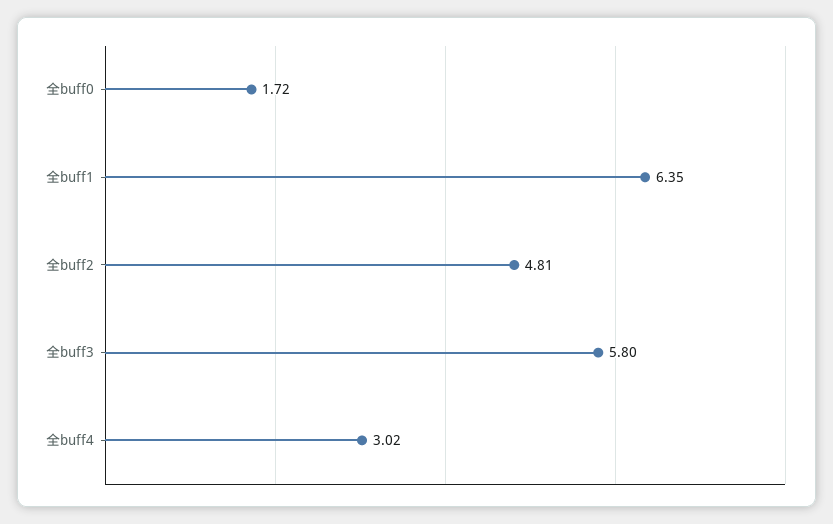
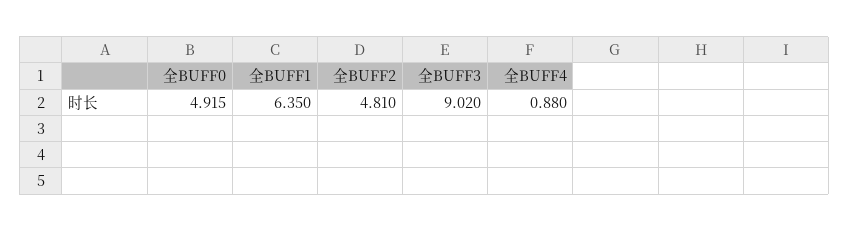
  {
-   "全buff0": 1.72,
+   "全buff0": 4.915,
    "全buff1": 6.35,
    "全buff2": 4.81,
-   "全buff3": 5.8,
+   "全buff3": 9.02,
-   "全buff4": 3.02
+   "全buff4": 0.88
  }

